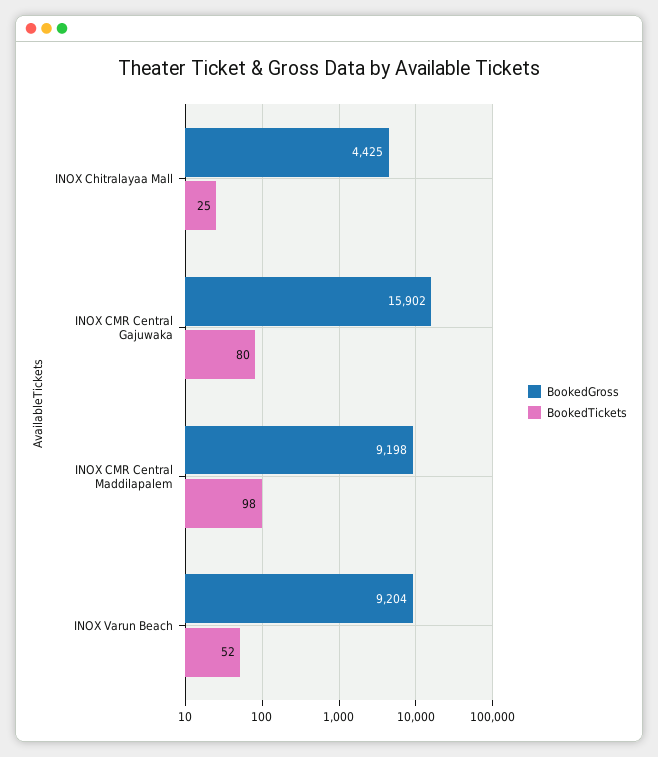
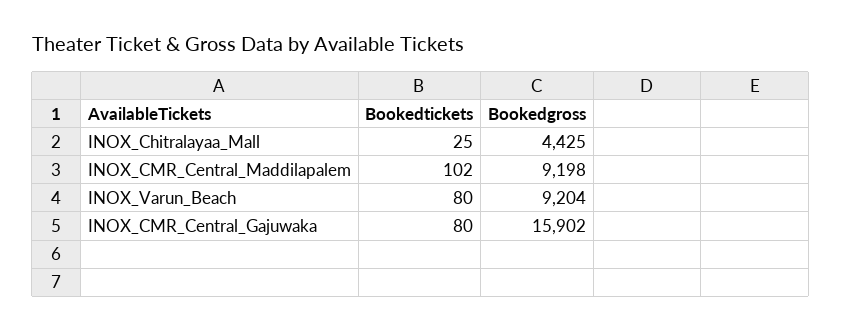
  {
    "BookedGross": {
      "INOX Chitralayaa Mall": 4425,
      "INOX CMR Central Gajuwaka": 15902,
      "INOX CMR Central Maddilapalem": 9198,
      "INOX Varun Beach": 9204
    },
    "BookedTickets": {
      "INOX Chitralayaa Mall": 25,
      "INOX CMR Central Gajuwaka": 80,
-     "INOX CMR Central Maddilapalem": 98,
+     "INOX CMR Central Maddilapalem": 102,
-     "INOX Varun Beach": 52
+     "INOX Varun Beach": 80
    }
  }

